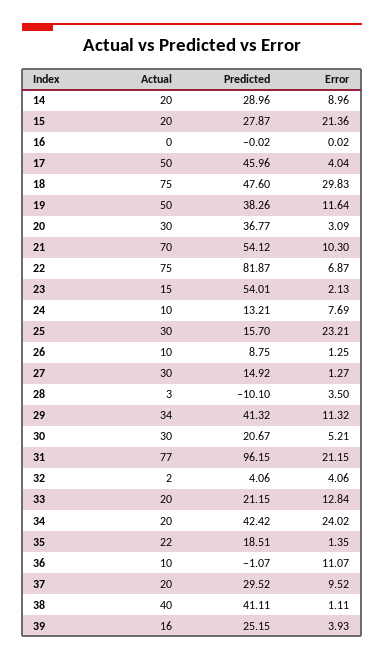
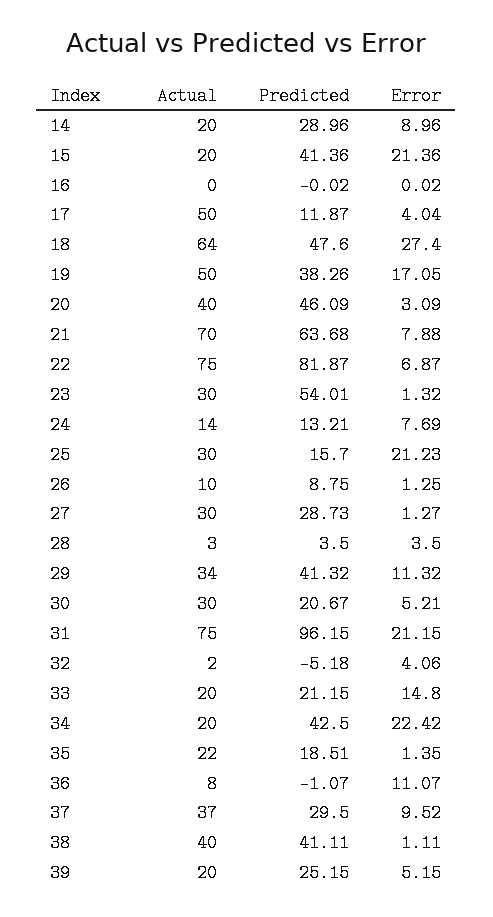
  {
    "Actual": {
      "14": 20,
      "15": 20,
      "16": 0,
      "17": 50,
-     "18": 75,
+     "18": 64,
      "19": 50,
-     "20": 30,
+     "20": 40,
      "21": 70,
      "22": 75,
-     "23": 15,
+     "23": 30,
-     "24": 10,
+     "24": 14,
      "25": 30,
      "26": 10,
      "27": 30,
      "28": 3,
      "29": 34,
      "30": 30,
-     "31": 77,
+     "31": 75,
      "32": 2,
      "33": 20,
      "34": 20,
      "35": 22,
-     "36": 10,
+     "36": 8,
-     "37": 20,
+     "37": 37,
      "38": 40,
-     "39": 16
+     "39": 20
    },
    "Predicted": {
      "14": 28.96,
-     "15": 27.87,
+     "15": 41.36,
      "16": -0.02,
-     "17": 45.96,
+     "17": 11.87,
      "18": 47.6,
      "19": 38.26,
-     "20": 36.77,
+     "20": 46.09,
-     "21": 54.12,
+     "21": 63.68,
      "22": 81.87,
      "23": 54.01,
      "24": 13.21,
      "25": 15.7,
      "26": 8.75,
-     "27": 14.92,
+     "27": 28.73,
-     "28": -10.1,
+     "28": 3.5,
      "29": 41.32,
      "30": 20.67,
      "31": 96.15,
-     "32": 4.06,
+     "32": -5.18,
      "33": 21.15,
-     "34": 42.42,
+     "34": 42.5,
      "35": 18.51,
      "36": -1.07,
-     "37": 29.52,
+     "37": 29.5,
      "38": 41.11,
      "39": 25.15
    },
    "Error": {
      "14": 8.96,
      "15": 21.36,
      "16": 0.02,
      "17": 4.04,
-     "18": 29.83,
+     "18": 27.4,
-     "19": 11.64,
+     "19": 17.05,
      "20": 3.09,
-     "21": 10.3,
+     "21": 7.88,
      "22": 6.87,
-     "23": 2.13,
+     "23": 1.32,
      "24": 7.69,
-     "25": 23.21,
+     "25": 21.23,
      "26": 1.25,
      "27": 1.27,
      "28": 3.5,
      "29": 11.32,
      "30": 5.21,
      "31": 21.15,
      "32": 4.06,
-     "33": 12.84,
+     "33": 14.8,
-     "34": 24.02,
+     "34": 22.42,
      "35": 1.35,
      "36": 11.07,
      "37": 9.52,
      "38": 1.11,
-     "39": 3.93
+     "39": 5.15
    }
  }

